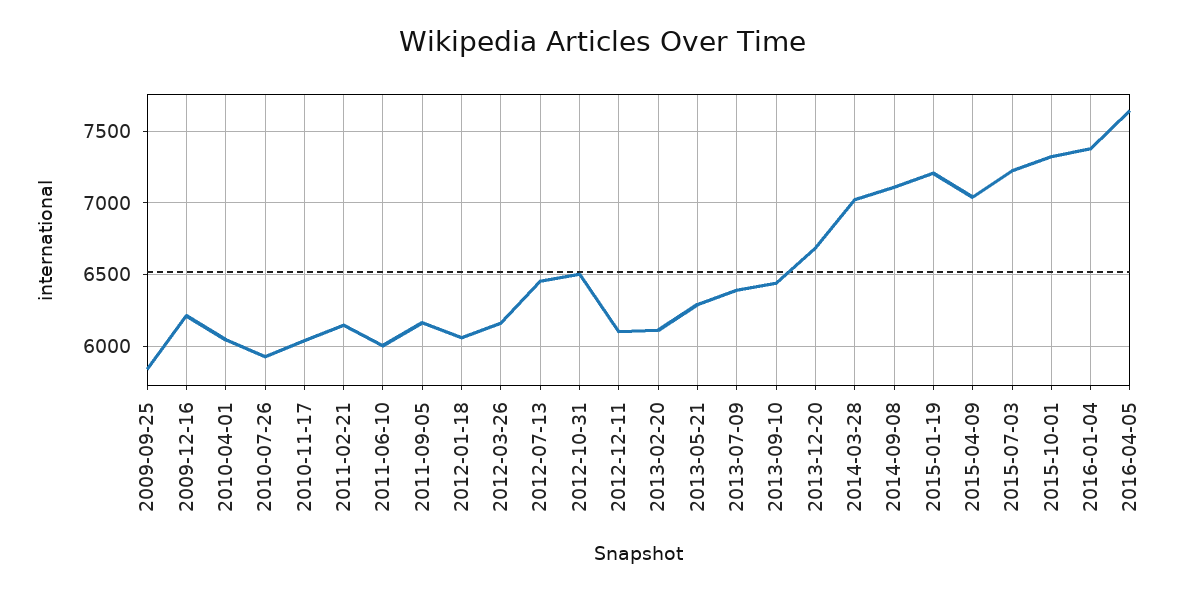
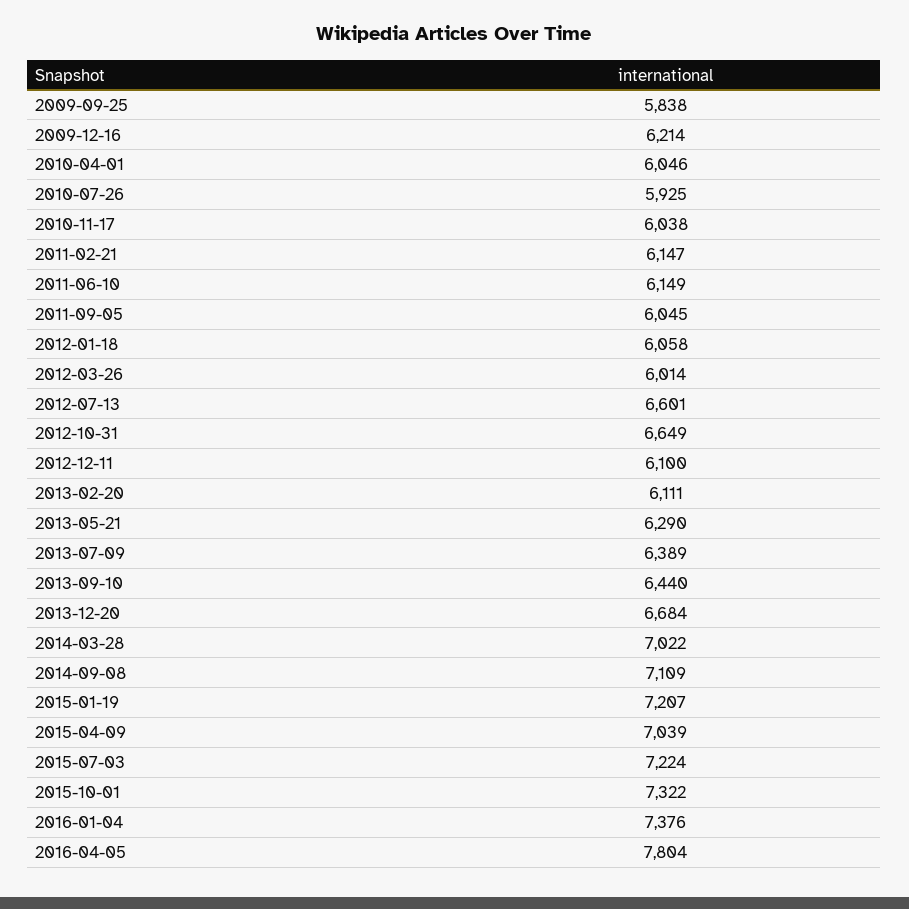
  {
    "2009-09-25": 5838,
    "2009-12-16": 6214,
    "2010-04-01": 6046,
    "2010-07-26": 5925,
    "2010-11-17": 6038,
    "2011-02-21": 6147,
-   "2011-06-10": 6000,
+   "2011-06-10": 6149,
-   "2011-09-05": 6150,
+   "2011-09-05": 6045,
    "2012-01-18": 6058,
-   "2012-03-26": 6150,
+   "2012-03-26": 6014,
-   "2012-07-13": 6450,
+   "2012-07-13": 6601,
-   "2012-10-31": 6500,
+   "2012-10-31": 6649,
    "2012-12-11": 6100,
    "2013-02-20": 6111,
    "2013-05-21": 6290,
    "2013-07-09": 6389,
    "2013-09-10": 6440,
    "2013-12-20": 6684,
    "2014-03-28": 7022,
    "2014-09-08": 7109,
    "2015-01-19": 7207,
    "2015-04-09": 7039,
    "2015-07-03": 7224,
    "2015-10-01": 7322,
    "2016-01-04": 7376,
-   "2016-04-05": 7650
+   "2016-04-05": 7804
  }

